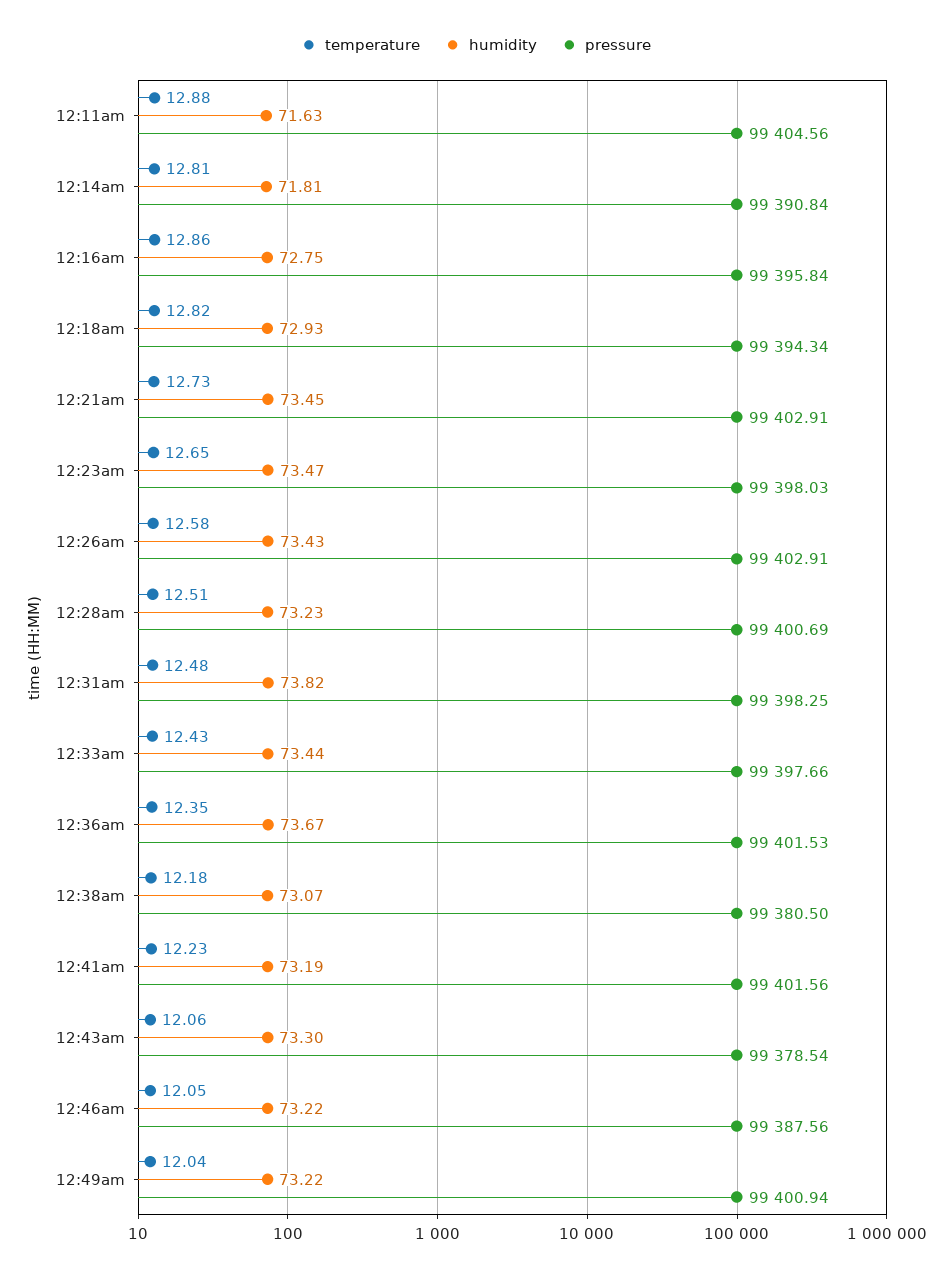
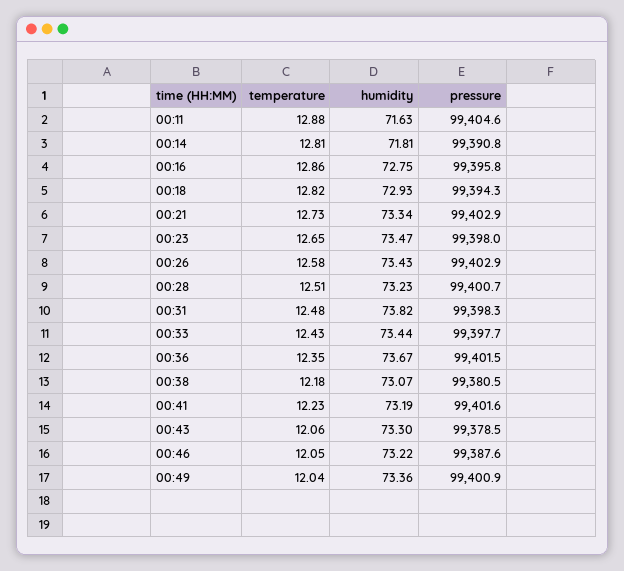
  {
    "temperature": {
      "12:11am": 12.88,
      "12:14am": 12.81,
      "12:16am": 12.86,
      "12:18am": 12.82,
      "12:21am": 12.73,
      "12:23am": 12.65,
      "12:26am": 12.58,
      "12:28am": 12.51,
      "12:31am": 12.48,
      "12:33am": 12.43,
      "12:36am": 12.35,
      "12:38am": 12.18,
      "12:41am": 12.23,
      "12:43am": 12.06,
      "12:46am": 12.05,
      "12:49am": 12.04
    },
    "humidity": {
      "12:11am": 71.63,
      "12:14am": 71.81,
      "12:16am": 72.75,
      "12:18am": 72.93,
-     "12:21am": 73.45,
+     "12:21am": 73.34,
      "12:23am": 73.47,
      "12:26am": 73.43,
      "12:28am": 73.23,
      "12:31am": 73.82,
      "12:33am": 73.44,
      "12:36am": 73.67,
      "12:38am": 73.07,
      "12:41am": 73.19,
      "12:43am": 73.3,
      "12:46am": 73.22,
-     "12:49am": 73.22
+     "12:49am": 73.36
    },
    "pressure": {
      "12:11am": 99404.56,
      "12:14am": 99390.84,
      "12:16am": 99395.84,
      "12:18am": 99394.34,
      "12:21am": 99402.91,
      "12:23am": 99398.03,
      "12:26am": 99402.91,
      "12:28am": 99400.69,
      "12:31am": 99398.25,
      "12:33am": 99397.66,
      "12:36am": 99401.53,
      "12:38am": 99380.5,
      "12:41am": 99401.56,
      "12:43am": 99378.54,
      "12:46am": 99387.56,
      "12:49am": 99400.94
    }
  }

